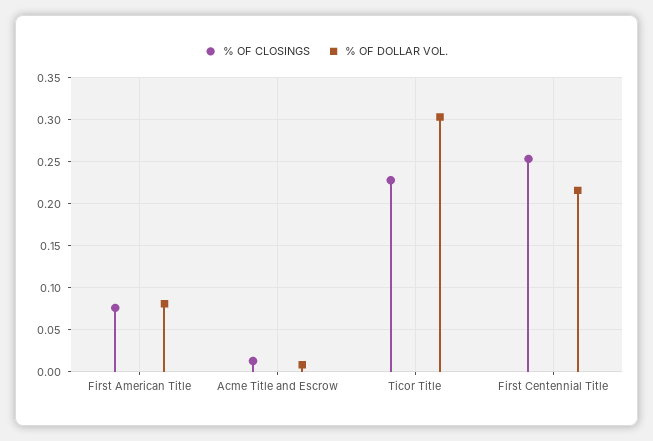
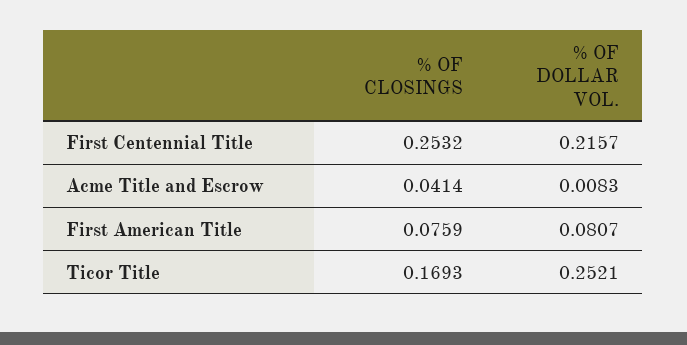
  {
    "% OF CLOSINGS": {
      "First American Title": 0.0759,
-     "Acme Title and Escrow": 0.01,
+     "Acme Title and Escrow": 0.0414,
-     "Ticor Title": 0.23,
+     "Ticor Title": 0.1693,
      "First Centennial Title": 0.2532
    },
    "% OF DOLLAR VOL.": {
      "First American Title": 0.0807,
      "Acme Title and Escrow": 0.0083,
-     "Ticor Title": 0.3,
+     "Ticor Title": 0.2521,
      "First Centennial Title": 0.2157
    }
  }

